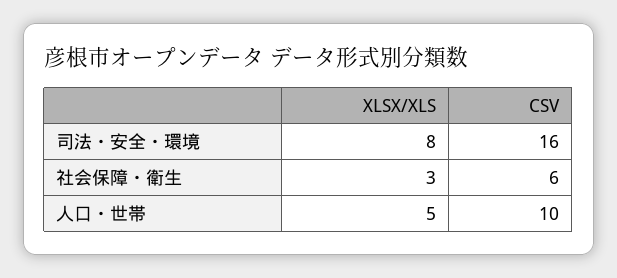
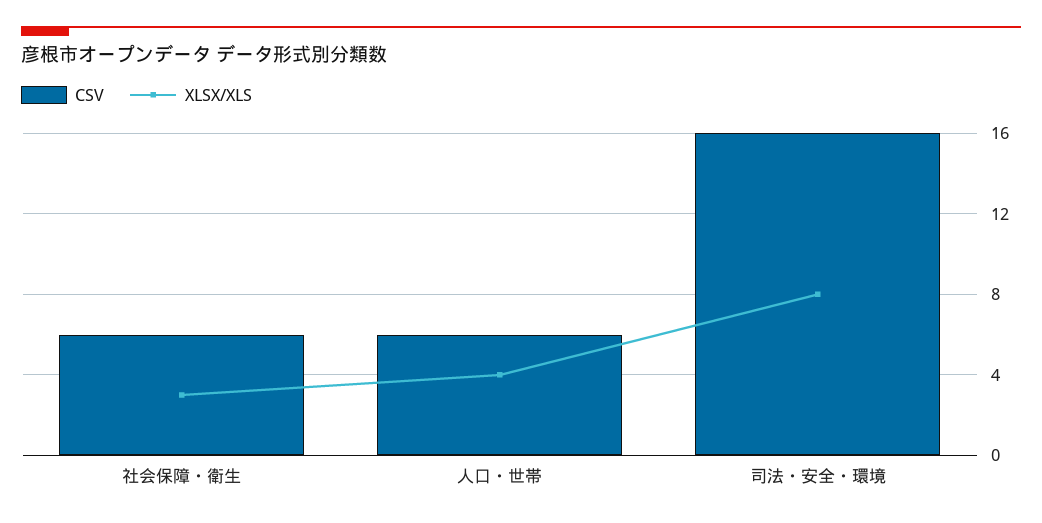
  {
    "XLSX/XLS": {
      "司法・安全・環境": 8,
      "社会保障・衛生": 3,
-     "人口・世帯": 5
+     "人口・世帯": 4
    },
    "CSV": {
      "司法・安全・環境": 16,
      "社会保障・衛生": 6,
-     "人口・世帯": 10
+     "人口・世帯": 6
    }
  }

